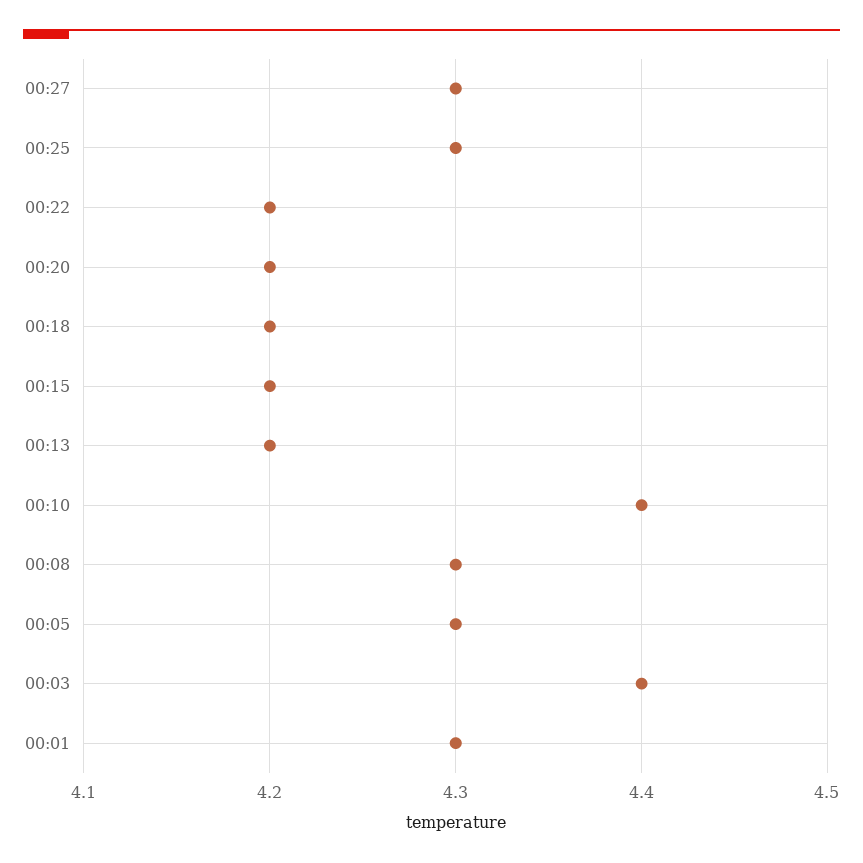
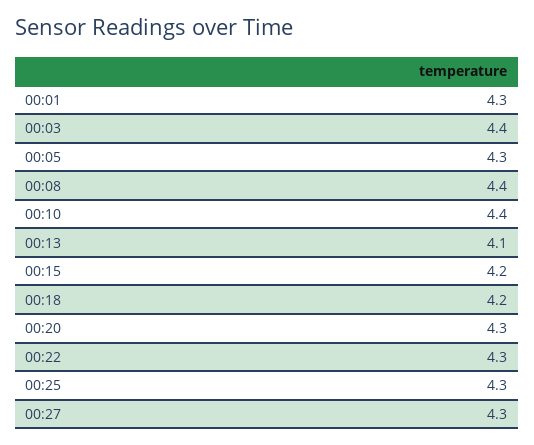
  {
    "00:27": 4.3,
    "00:25": 4.3,
-   "00:22": 4.2,
+   "00:22": 4.3,
-   "00:20": 4.2,
+   "00:20": 4.3,
    "00:18": 4.2,
    "00:15": 4.2,
-   "00:13": 4.2,
+   "00:13": 4.1,
    "00:10": 4.4,
-   "00:08": 4.3,
+   "00:08": 4.4,
    "00:05": 4.3,
    "00:03": 4.4,
    "00:01": 4.3
  }

